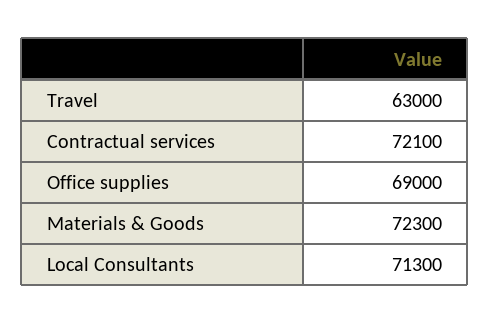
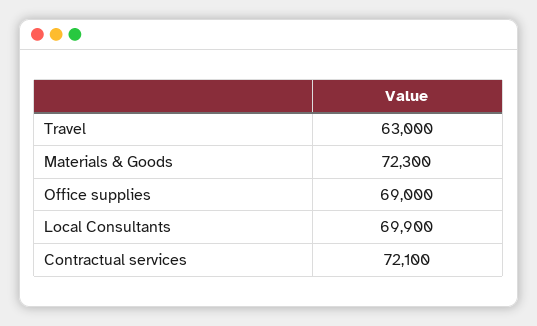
  {
    "Travel": 63000,
    "Contractual services": 72100,
    "Office supplies": 69000,
    "Materials & Goods": 72300,
-   "Local Consultants": 71300
+   "Local Consultants": 69900
  }

